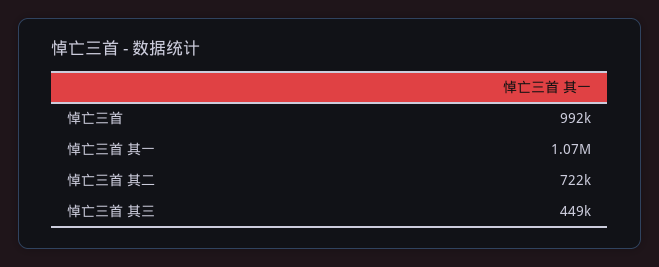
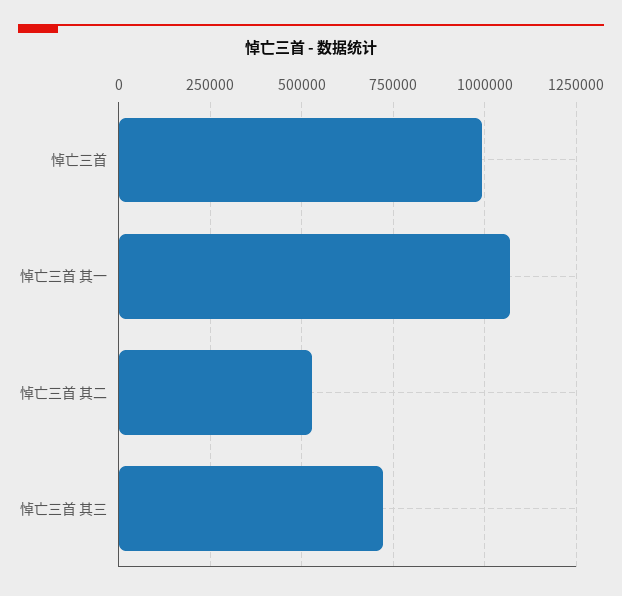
  {
    "悼亡三首": 992000,
    "悼亡三首 其一": 1070000,
-   "悼亡三首 其二": 722000,
+   "悼亡三首 其二": 525000,
-   "悼亡三首 其三": 449000
+   "悼亡三首 其三": 725000
  }

